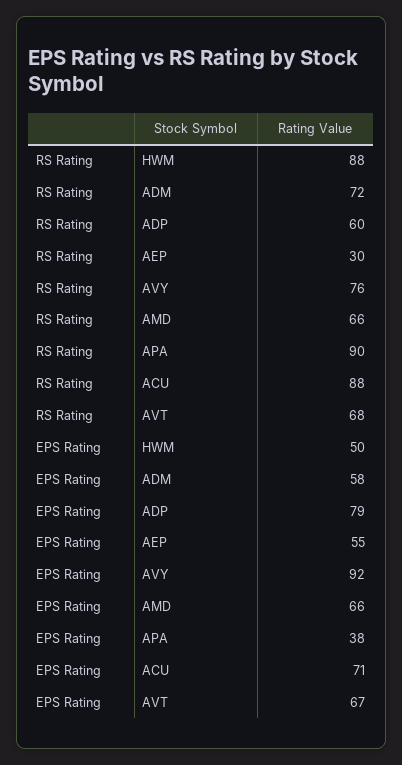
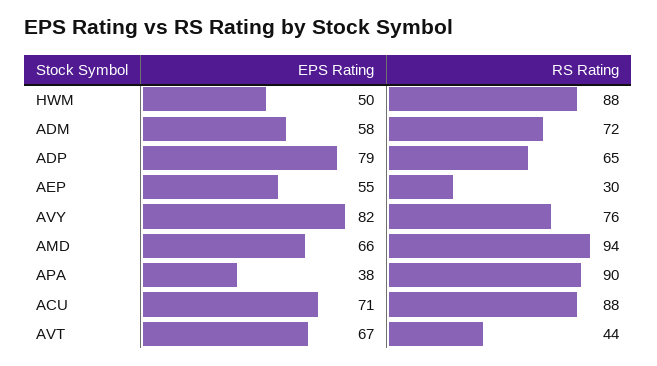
  {
    "RS Rating": {
      "HWM": 88,
      "ADM": 72,
-     "ADP": 60,
+     "ADP": 65,
      "AEP": 30,
      "AVY": 76,
-     "AMD": 66,
+     "AMD": 94,
      "APA": 90,
      "ACU": 88,
-     "AVT": 68
+     "AVT": 44
    },
    "EPS Rating": {
      "HWM": 50,
      "ADM": 58,
      "ADP": 79,
      "AEP": 55,
-     "AVY": 92,
+     "AVY": 82,
      "AMD": 66,
      "APA": 38,
      "ACU": 71,
      "AVT": 67
    }
  }

